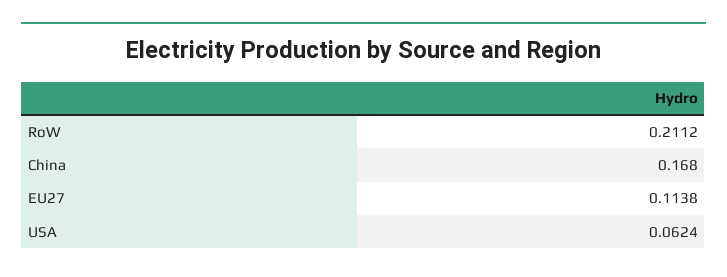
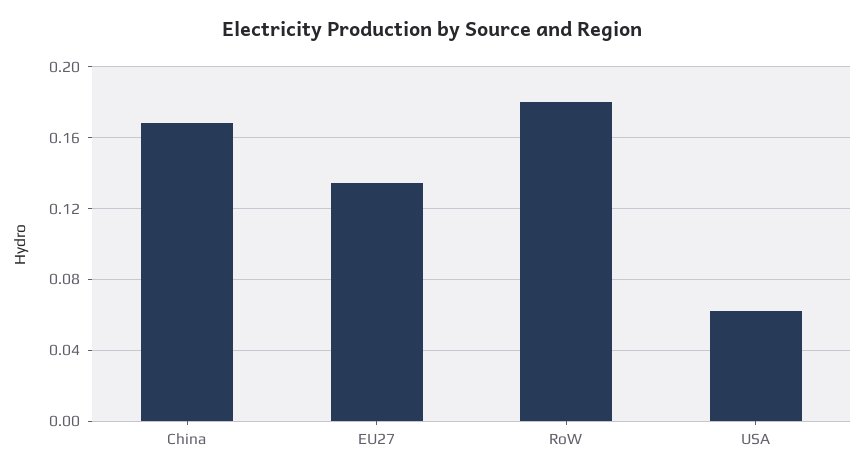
  {
-   "RoW": 0.2112,
+   "RoW": 0.18,
    "China": 0.168,
-   "EU27": 0.1138,
+   "EU27": 0.135,
    "USA": 0.0624
  }

